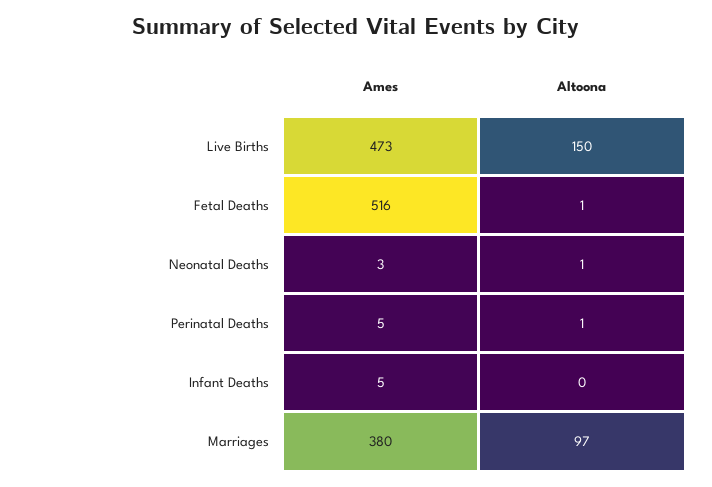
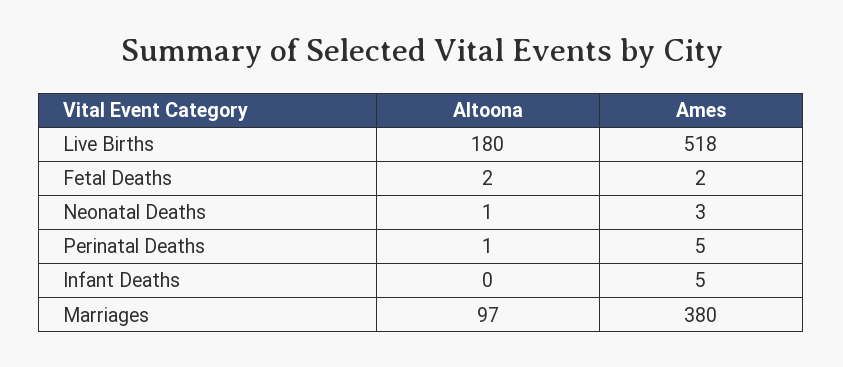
  {
    "Ames": {
-     "Live Births": 473,
+     "Live Births": 518,
-     "Fetal Deaths": 516,
+     "Fetal Deaths": 2,
      "Neonatal Deaths": 3,
      "Perinatal Deaths": 5,
      "Infant Deaths": 5,
      "Marriages": 380
    },
    "Altoona": {
-     "Live Births": 150,
+     "Live Births": 180,
-     "Fetal Deaths": 1,
+     "Fetal Deaths": 2,
      "Neonatal Deaths": 1,
      "Perinatal Deaths": 1,
      "Infant Deaths": 0,
      "Marriages": 97
    }
  }

